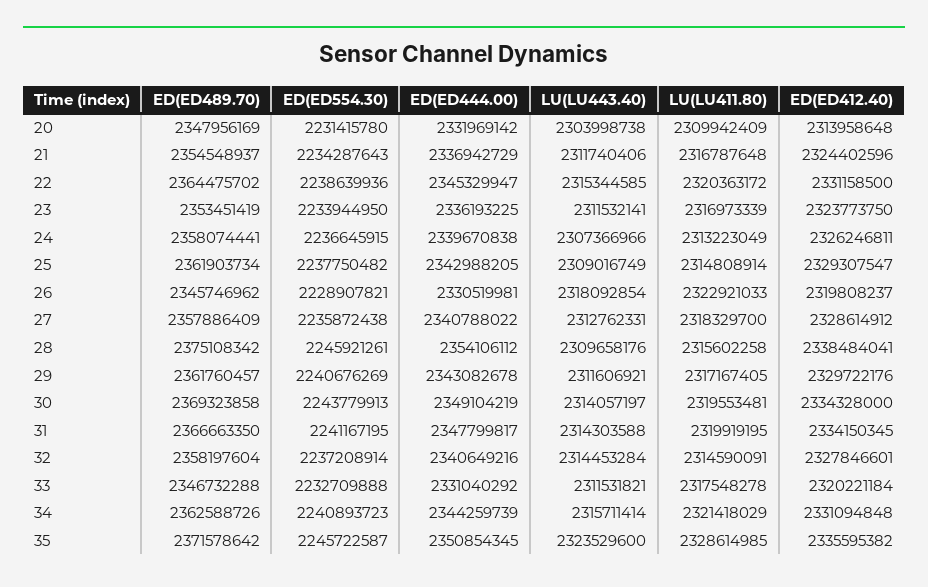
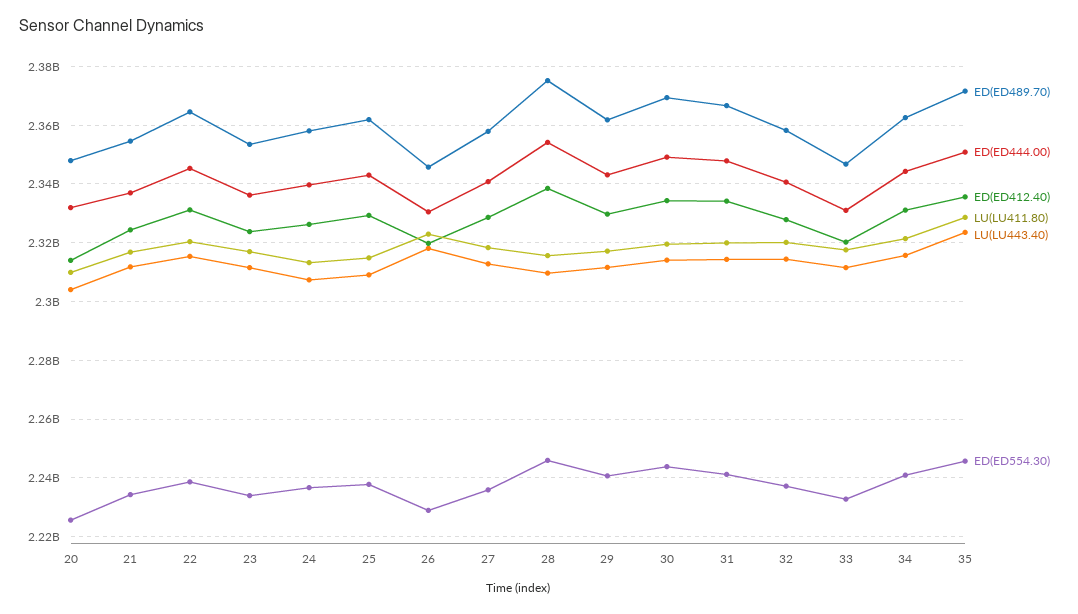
  {
    "ED(ED489.70)": {
      "20": 2347956169,
      "21": 2354548937,
      "22": 2364475702,
      "23": 2353451419,
      "24": 2358074441,
      "25": 2361903734,
      "26": 2345746962,
      "27": 2357886409,
      "28": 2375108342,
      "29": 2361760457,
      "30": 2369323858,
      "31": 2366663350,
      "32": 2358197604,
      "33": 2346732288,
      "34": 2362588726,
      "35": 2371578642
    },
    "ED(ED554.30)": {
-     "20": 2231415780,
+     "20": 2225000000,
      "21": 2234287643,
      "22": 2238639936,
      "23": 2233944950,
      "24": 2236645915,
      "25": 2237750482,
      "26": 2228907821,
      "27": 2235872438,
      "28": 2245921261,
      "29": 2240676269,
      "30": 2243779913,
      "31": 2241167195,
      "32": 2237208914,
      "33": 2232709888,
      "34": 2240893723,
      "35": 2245722587
    },
    "ED(ED444.00)": {
      "20": 2331969142,
      "21": 2336942729,
      "22": 2345329947,
      "23": 2336193225,
      "24": 2339670838,
      "25": 2342988205,
      "26": 2330519981,
      "27": 2340788022,
      "28": 2354106112,
      "29": 2343082678,
      "30": 2349104219,
      "31": 2347799817,
      "32": 2340649216,
      "33": 2331040292,
      "34": 2344259739,
      "35": 2350854345
    },
    "LU(LU443.40)": {
      "20": 2303998738,
      "21": 2311740406,
      "22": 2315344585,
      "23": 2311532141,
      "24": 2307366966,
      "25": 2309016749,
      "26": 2318092854,
      "27": 2312762331,
      "28": 2309658176,
      "29": 2311606921,
      "30": 2314057197,
      "31": 2314303588,
      "32": 2314453284,
      "33": 2311531821,
      "34": 2315711414,
      "35": 2323529600
    },
    "LU(LU411.80)": {
      "20": 2309942409,
      "21": 2316787648,
      "22": 2320363172,
      "23": 2316973339,
      "24": 2313223049,
      "25": 2314808914,
      "26": 2322921033,
      "27": 2318329700,
      "28": 2315602258,
      "29": 2317167405,
      "30": 2319553481,
      "31": 2319919195,
-     "32": 2314590091,
+     "32": 2320000000,
      "33": 2317548278,
      "34": 2321418029,
      "35": 2328614985
    },
    "ED(ED412.40)": {
      "20": 2313958648,
      "21": 2324402596,
      "22": 2331158500,
      "23": 2323773750,
      "24": 2326246811,
      "25": 2329307547,
      "26": 2319808237,
      "27": 2328614912,
      "28": 2338484041,
      "29": 2329722176,
      "30": 2334328000,
      "31": 2334150345,
      "32": 2327846601,
      "33": 2320221184,
      "34": 2331094848,
      "35": 2335595382
    }
  }

